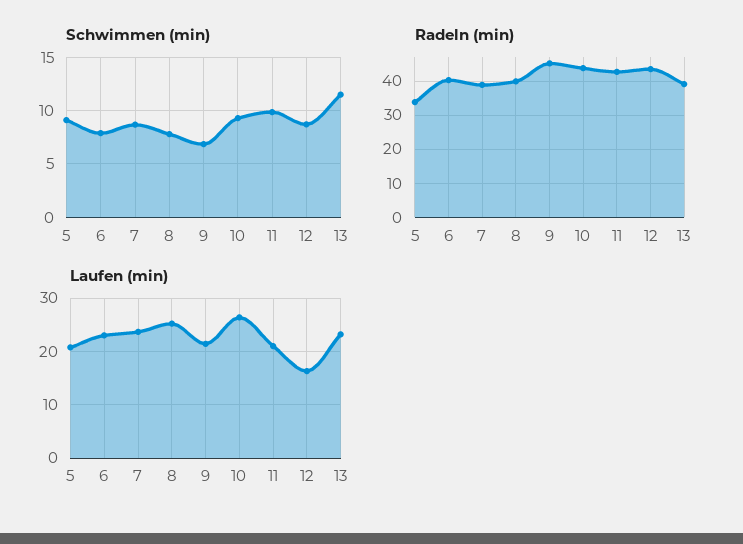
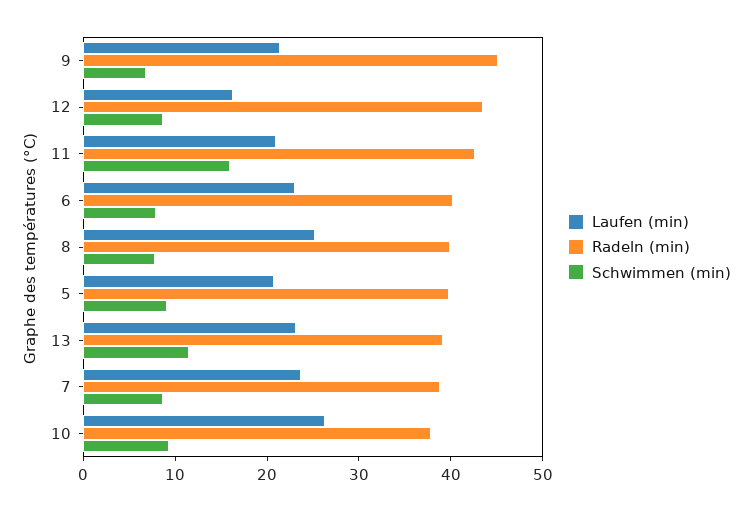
  {
    "Schwimmen (min)": {
      "5": 9,
      "6": 8,
      "7": 9,
      "8": 8,
      "9": 7,
      "10": 9,
-     "11": 10,
+     "11": 16,
      "12": 9,
      "13": 12
    },
    "Radeln (min)": {
-     "5": 34,
+     "5": 40,
      "6": 40,
      "7": 38,
      "8": 40,
      "9": 46,
-     "10": 44,
+     "10": 38,
      "11": 42,
      "12": 44,
      "13": 40
    },
    "Laufen (min)": {
      "5": 20,
      "6": 24,
      "7": 24,
      "8": 26,
      "9": 22,
      "10": 26,
      "11": 20,
      "12": 16,
      "13": 24
    }
  }

